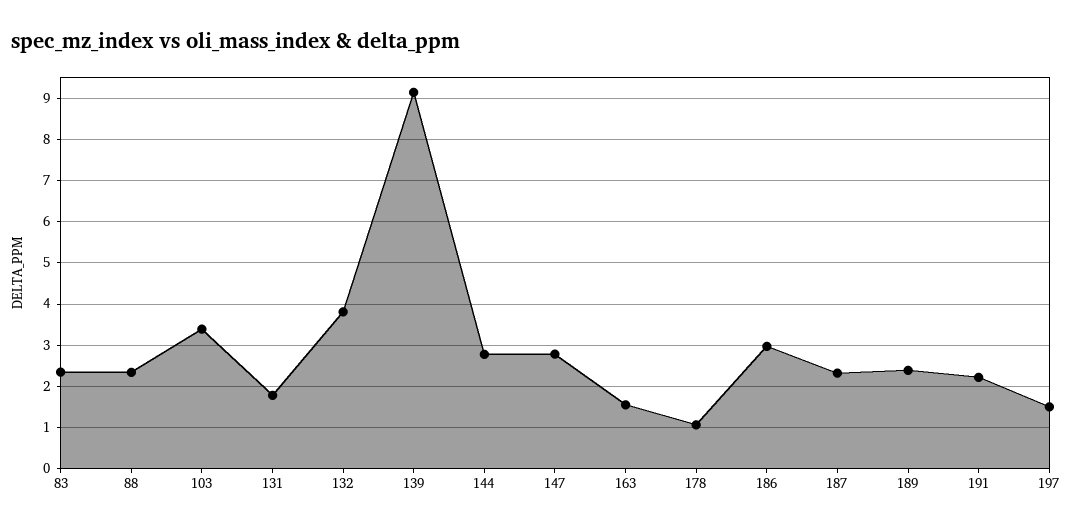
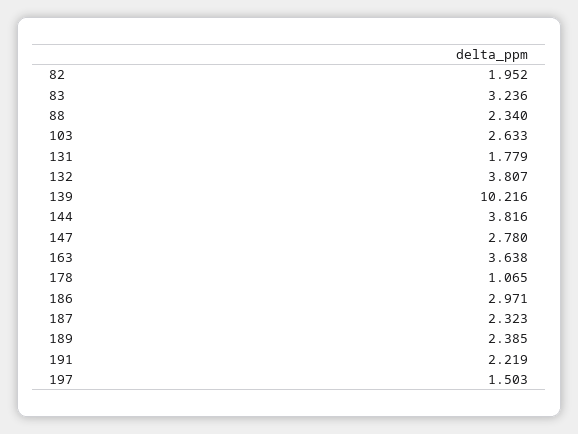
  {
-   "83": 2.4,
+   "83": 3.236,
    "88": 2.34,
-   "103": 3.4,
+   "103": 2.633,
    "131": 1.779,
    "132": 3.807,
-   "139": 9.2,
+   "139": 10.216,
-   "144": 2.8,
+   "144": 3.816,
    "147": 2.78,
-   "163": 1.6,
+   "163": 3.638,
    "178": 1.065,
    "186": 2.971,
    "187": 2.323,
    "189": 2.385,
    "191": 2.219,
-   "197": 1.503
+   "197": 1.503,
+   "82": 1.952
  }

